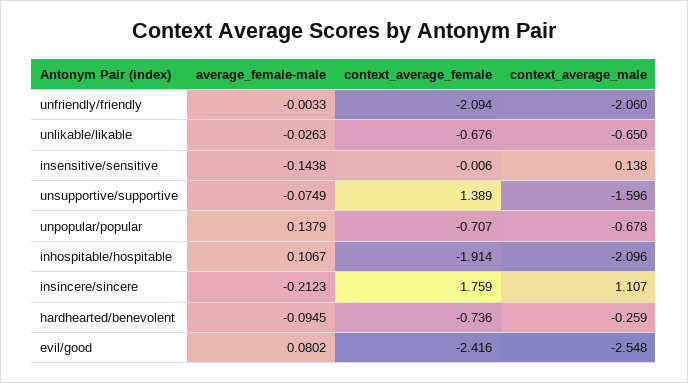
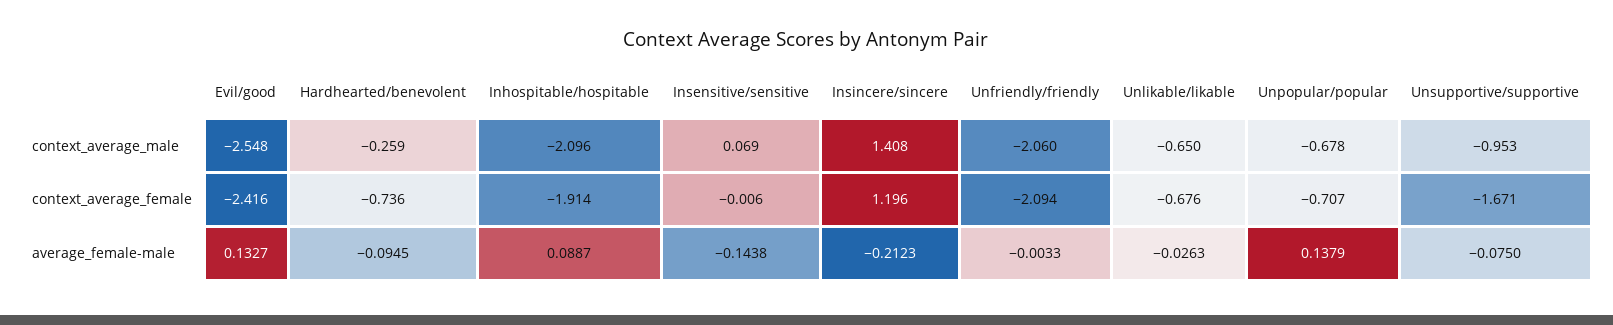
  {
    "average_female-male": {
      "unfriendly/friendly": -0.0033,
      "unlikable/likable": -0.0263,
      "insensitive/sensitive": -0.1438,
-     "unsupportive/supportive": -0.0749,
+     "unsupportive/supportive": -0.075,
      "unpopular/popular": 0.1379,
-     "inhospitable/hospitable": 0.1067,
+     "inhospitable/hospitable": 0.0887,
      "insincere/sincere": -0.2123,
      "hardhearted/benevolent": -0.0945,
-     "evil/good": 0.0802
+     "evil/good": 0.1327
    },
    "context_average_female": {
      "unfriendly/friendly": -2.094,
      "unlikable/likable": -0.676,
      "insensitive/sensitive": -0.006,
-     "unsupportive/supportive": 1.389,
+     "unsupportive/supportive": -1.671,
      "unpopular/popular": -0.707,
      "inhospitable/hospitable": -1.914,
-     "insincere/sincere": 1.759,
+     "insincere/sincere": 1.196,
      "hardhearted/benevolent": -0.736,
      "evil/good": -2.416
    },
    "context_average_male": {
      "unfriendly/friendly": -2.06,
      "unlikable/likable": -0.65,
-     "insensitive/sensitive": 0.138,
+     "insensitive/sensitive": 0.069,
-     "unsupportive/supportive": -1.596,
+     "unsupportive/supportive": -0.953,
      "unpopular/popular": -0.678,
      "inhospitable/hospitable": -2.096,
-     "insincere/sincere": 1.107,
+     "insincere/sincere": 1.408,
      "hardhearted/benevolent": -0.259,
      "evil/good": -2.548
    }
  }

